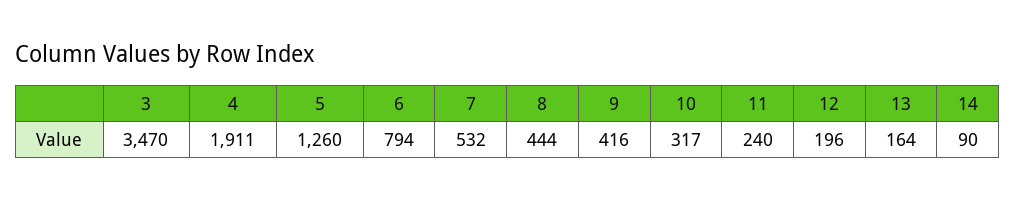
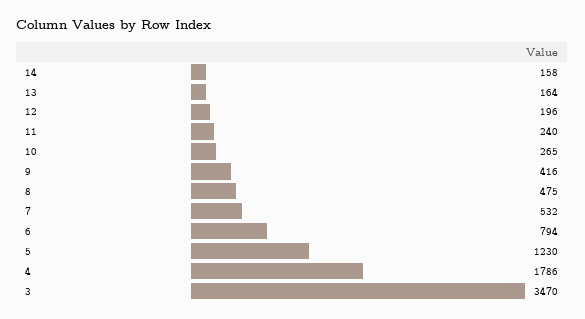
  {
    "3": 3470,
-   "4": 1911,
+   "4": 1786,
-   "5": 1260,
+   "5": 1230,
    "6": 794,
    "7": 532,
-   "8": 444,
+   "8": 475,
    "9": 416,
-   "10": 317,
+   "10": 265,
    "11": 240,
    "12": 196,
    "13": 164,
-   "14": 90
+   "14": 158
  }

